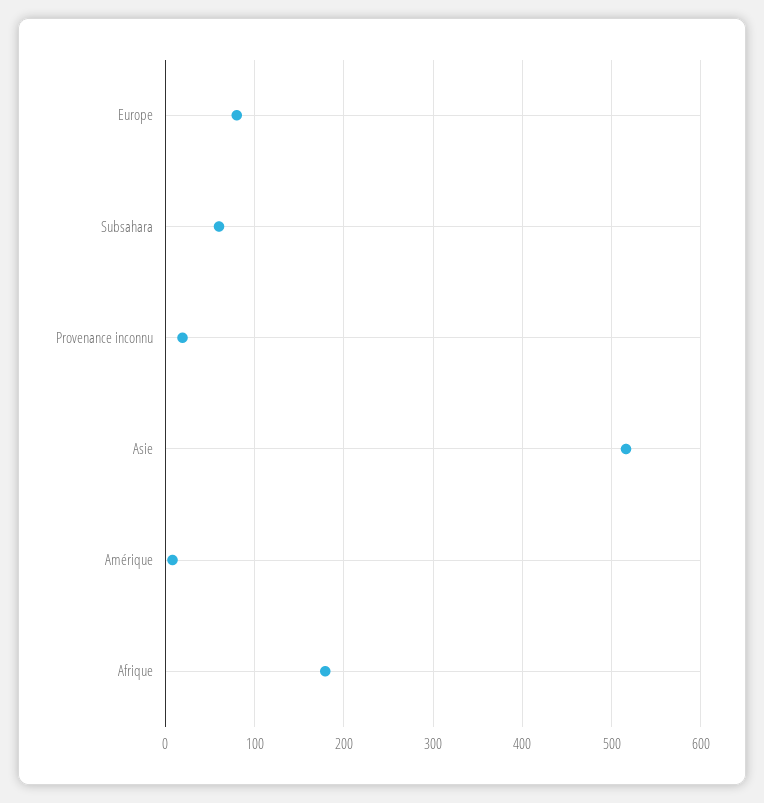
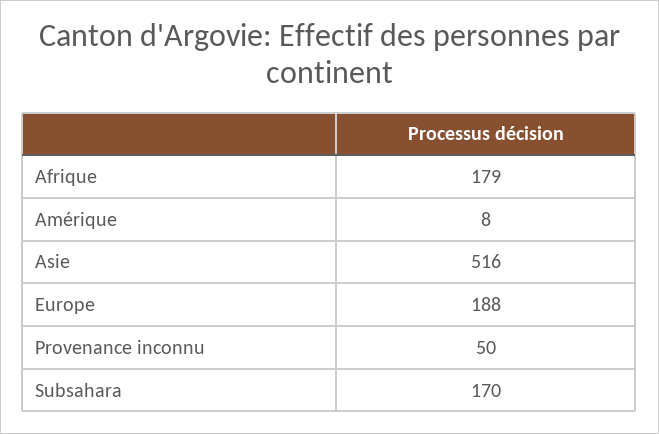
  {
-   "Europe": 80,
+   "Europe": 188,
-   "Subsahara": 60,
+   "Subsahara": 170,
-   "Provenance inconnu": 20,
+   "Provenance inconnu": 50,
    "Asie": 516,
    "Amérique": 8,
    "Afrique": 179
  }

